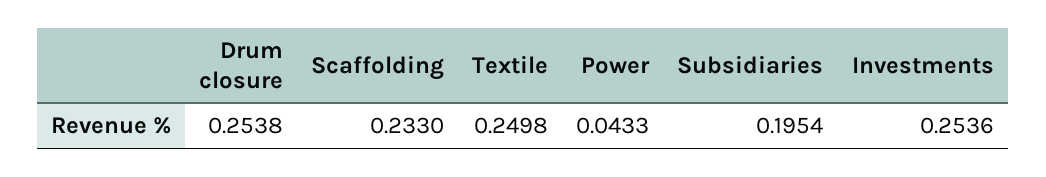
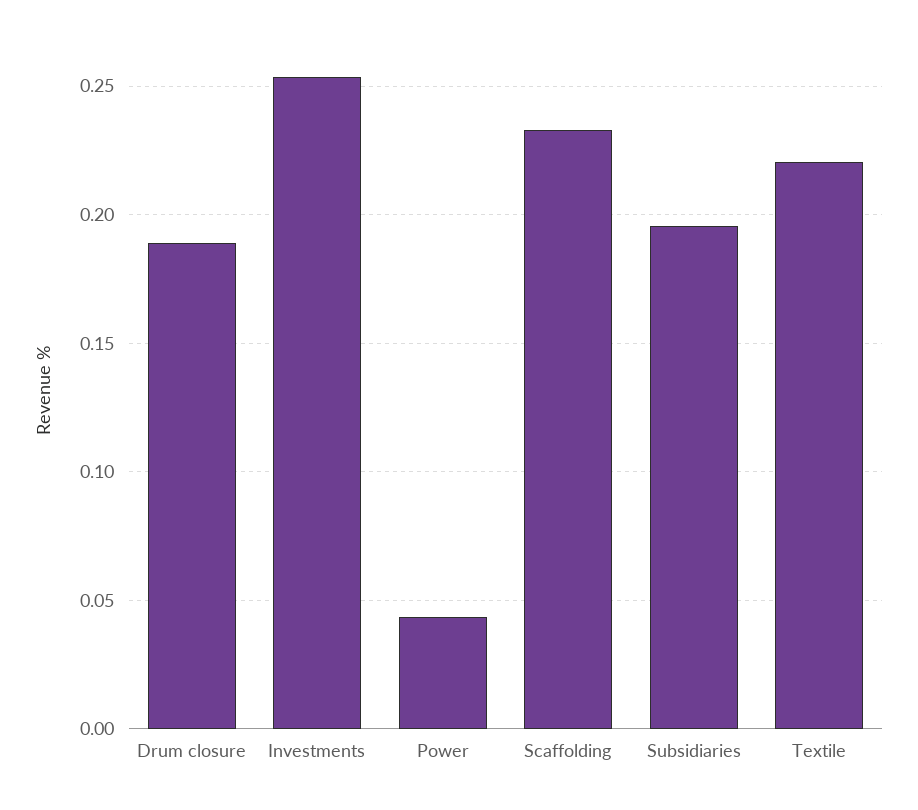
  {
-   "Drum closure": 0.2538,
+   "Drum closure": 0.19,
    "Scaffolding": 0.233,
-   "Textile": 0.2498,
+   "Textile": 0.22,
    "Power": 0.0433,
    "Subsidiaries": 0.1954,
    "Investments": 0.2536
  }

